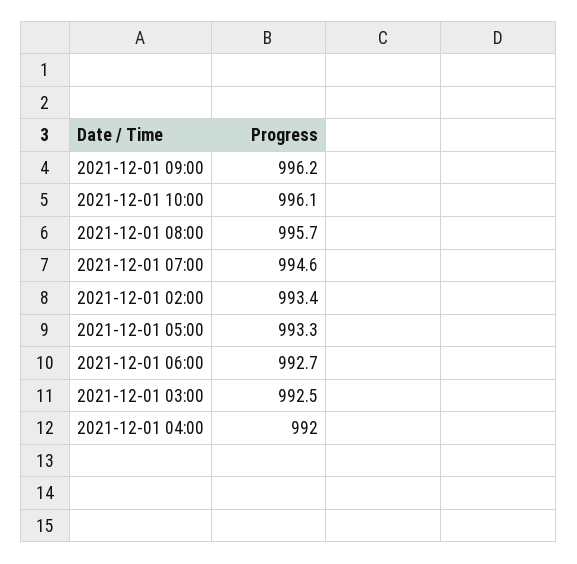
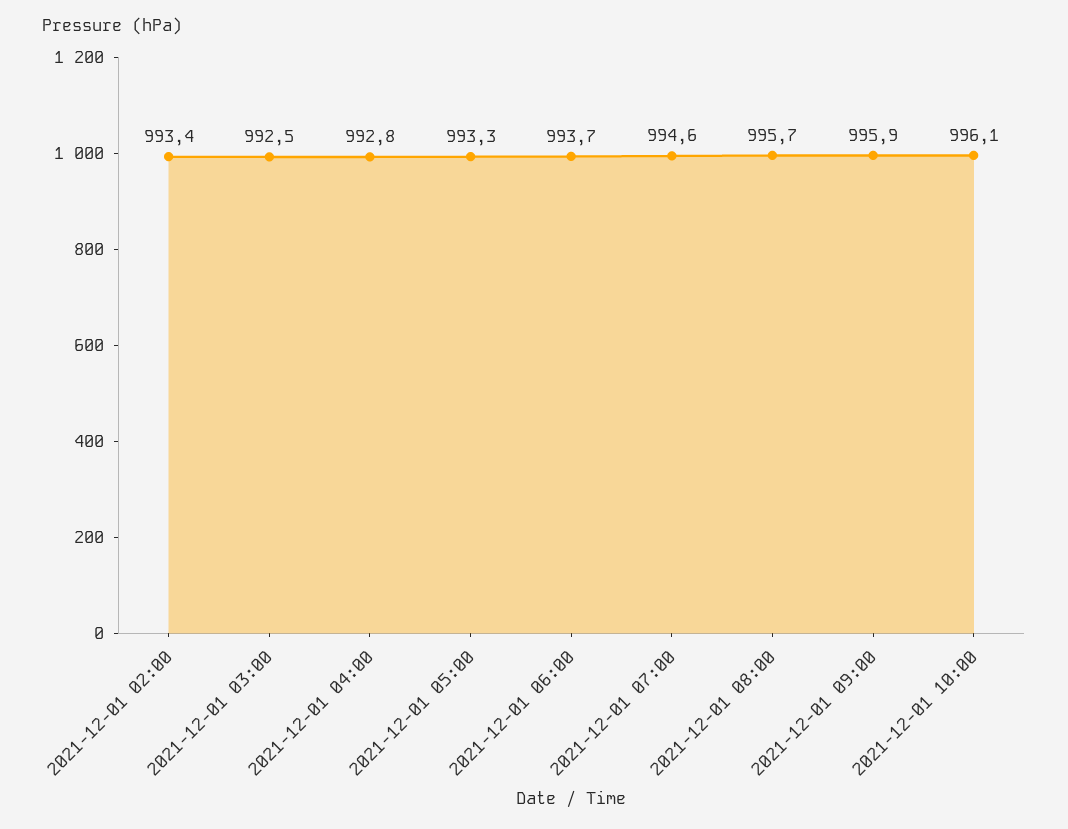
  {
-   "2021-12-01 09:00": 996.2,
+   "2021-12-01 09:00": 995.9,
    "2021-12-01 10:00": 996.1,
    "2021-12-01 08:00": 995.7,
    "2021-12-01 07:00": 994.6,
    "2021-12-01 02:00": 993.4,
    "2021-12-01 05:00": 993.3,
-   "2021-12-01 06:00": 992.7,
+   "2021-12-01 06:00": 993.7,
    "2021-12-01 03:00": 992.5,
-   "2021-12-01 04:00": 992
+   "2021-12-01 04:00": 992.8
  }

